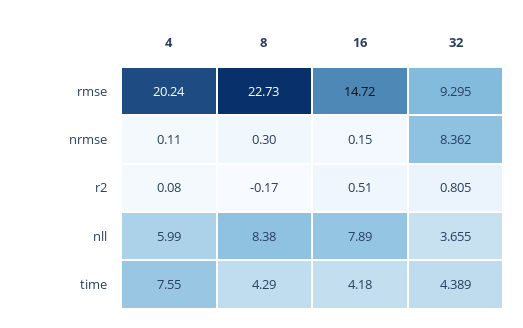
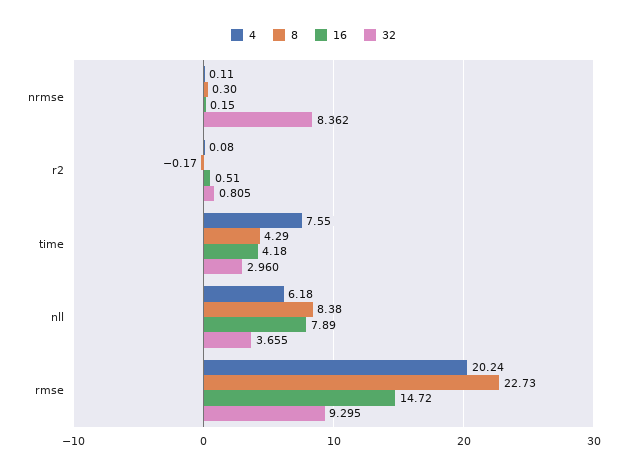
  {
    "4": {
      "rmse": 20.24,
      "nrmse": 0.11,
      "r2": 0.08,
-     "nll": 5.99,
+     "nll": 6.18,
      "time": 7.55
    },
    "8": {
      "rmse": 22.73,
      "nrmse": 0.3,
      "r2": -0.17,
      "nll": 8.38,
      "time": 4.29
    },
    "16": {
      "rmse": 14.72,
      "nrmse": 0.15,
      "r2": 0.51,
      "nll": 7.89,
      "time": 4.18
    },
    "32": {
      "rmse": 9.295,
      "nrmse": 8.362,
      "r2": 0.805,
      "nll": 3.655,
-     "time": 4.389
+     "time": 2.96
    }
  }

